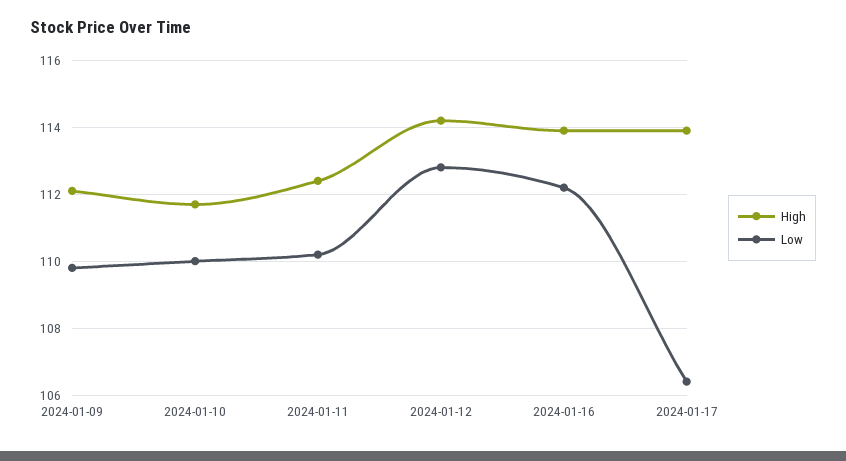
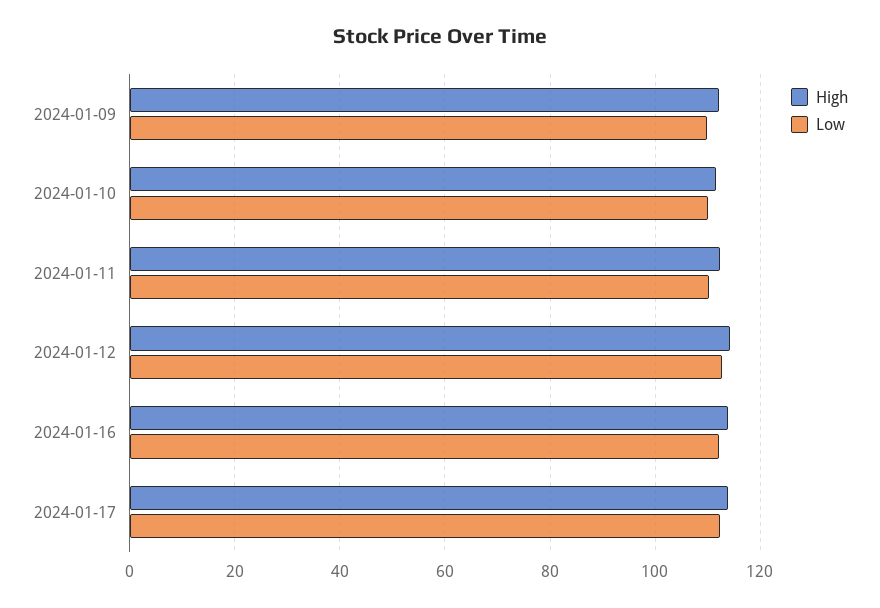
  {
    "High": {
      "2024-01-09": 112,
      "2024-01-10": 111.5,
      "2024-01-11": 112.5,
      "2024-01-12": 114,
      "2024-01-16": 114,
      "2024-01-17": 114
    },
    "Low": {
      "2024-01-09": 110,
      "2024-01-10": 110,
      "2024-01-11": 110,
      "2024-01-12": 113,
      "2024-01-16": 112,
-     "2024-01-17": 106.5
+     "2024-01-17": 112
    }
  }

